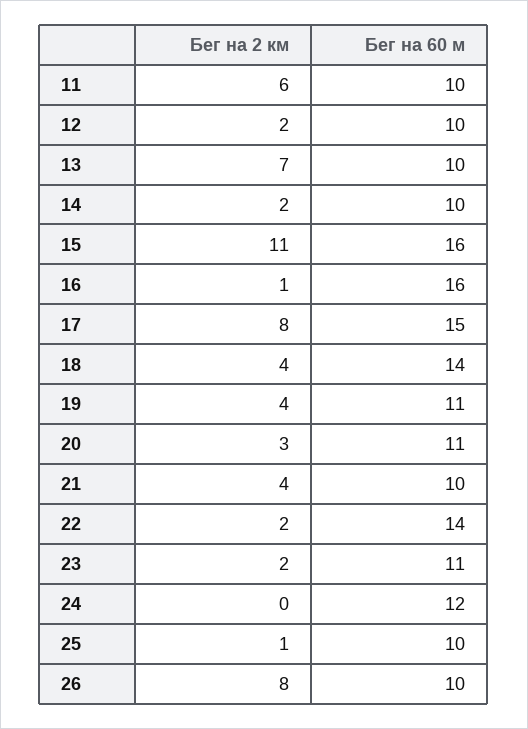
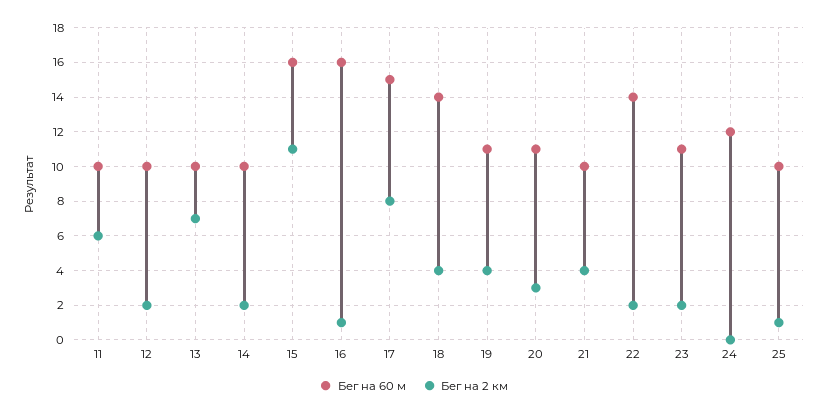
  {
    "Бег на 2 км": {
      "11": 6,
      "12": 2,
      "13": 7,
      "14": 2,
      "15": 11,
      "16": 1,
      "17": 8,
      "18": 4,
      "19": 4,
      "20": 3,
      "21": 4,
      "22": 2,
      "23": 2,
      "24": 0,
-     "25": 1,
+     "25": 1
-     "26": 8
    },
    "Бег на 60 м": {
      "11": 10,
      "12": 10,
      "13": 10,
      "14": 10,
      "15": 16,
      "16": 16,
      "17": 15,
      "18": 14,
      "19": 11,
      "20": 11,
      "21": 10,
      "22": 14,
      "23": 11,
      "24": 12,
-     "25": 10,
+     "25": 10
-     "26": 10
    }
  }

